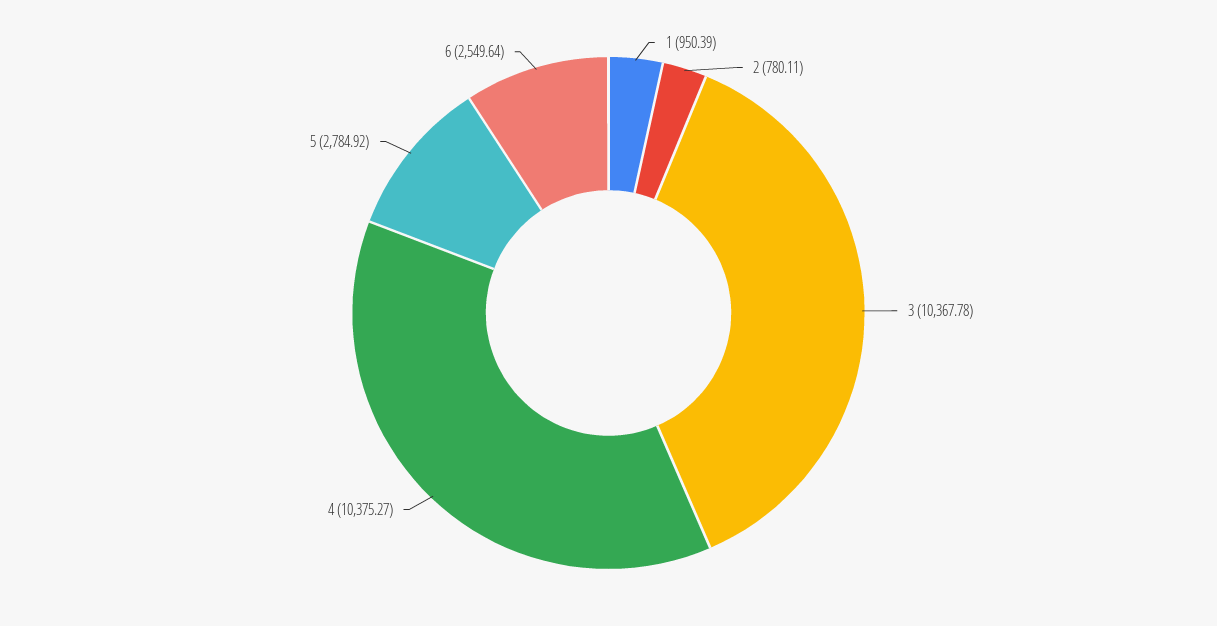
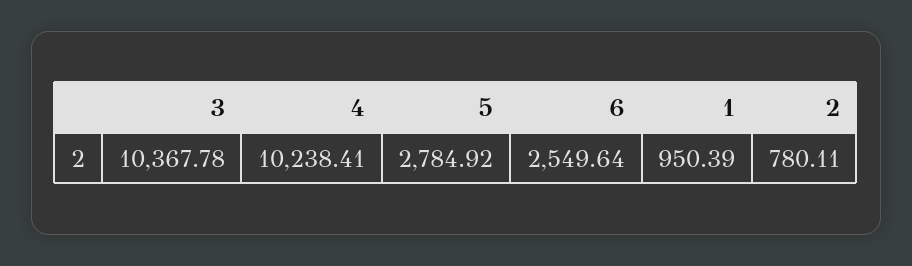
  {
    "1": 950.39,
    "2": 780.11,
    "3": 10367.78,
-   "4": 10375.27,
+   "4": 10238.41,
    "5": 2784.92,
    "6": 2549.64
  }

